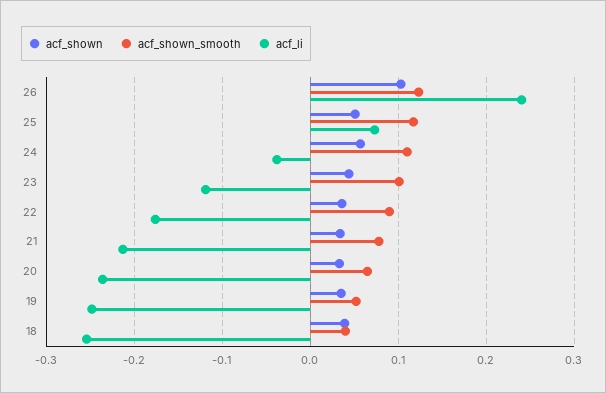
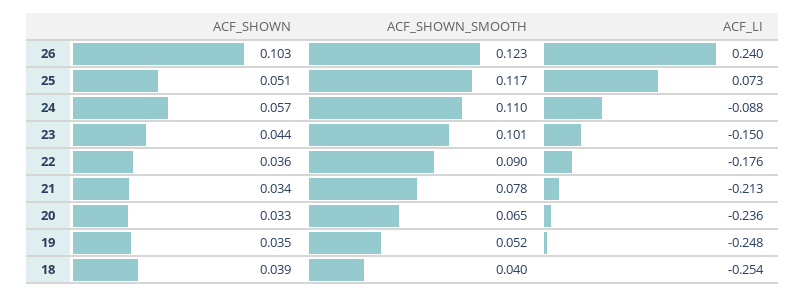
  {
    "acf_shown": {
      "26": 0.103,
      "25": 0.051,
      "24": 0.057,
      "23": 0.044,
      "22": 0.036,
      "21": 0.034,
      "20": 0.033,
      "19": 0.035,
      "18": 0.039
    },
    "acf_shown_smooth": {
      "26": 0.123,
      "25": 0.117,
      "24": 0.11,
      "23": 0.101,
      "22": 0.09,
      "21": 0.078,
      "20": 0.065,
      "19": 0.052,
      "18": 0.04
    },
    "acf_li": {
      "26": 0.24,
      "25": 0.073,
-     "24": -0.04,
+     "24": -0.088,
-     "23": -0.12,
+     "23": -0.15,
      "22": -0.176,
      "21": -0.213,
      "20": -0.236,
      "19": -0.248,
      "18": -0.254
    }
  }

